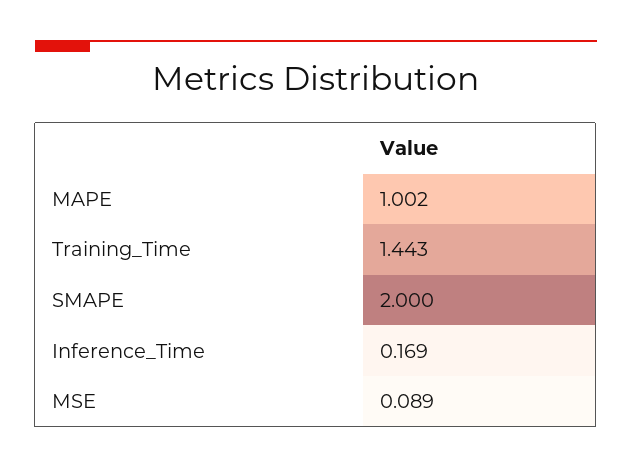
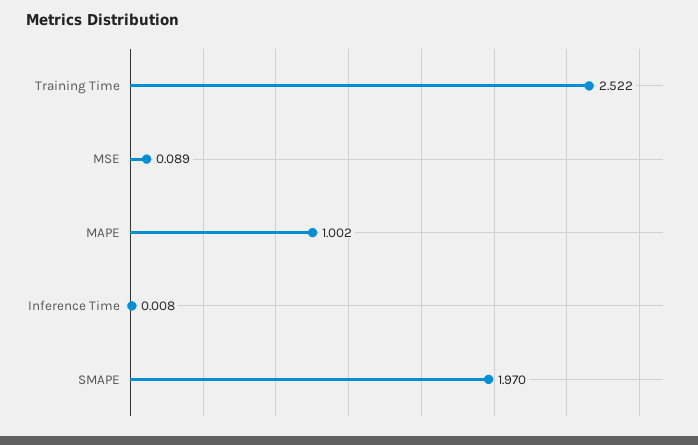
  {
    "MAPE": 1.002,
-   "Training_Time": 1.443,
+   "Training_Time": 2.522,
-   "SMAPE": 2,
+   "SMAPE": 1.97,
-   "Inference_Time": 0.169,
+   "Inference_Time": 0.008,
    "MSE": 0.089
  }

